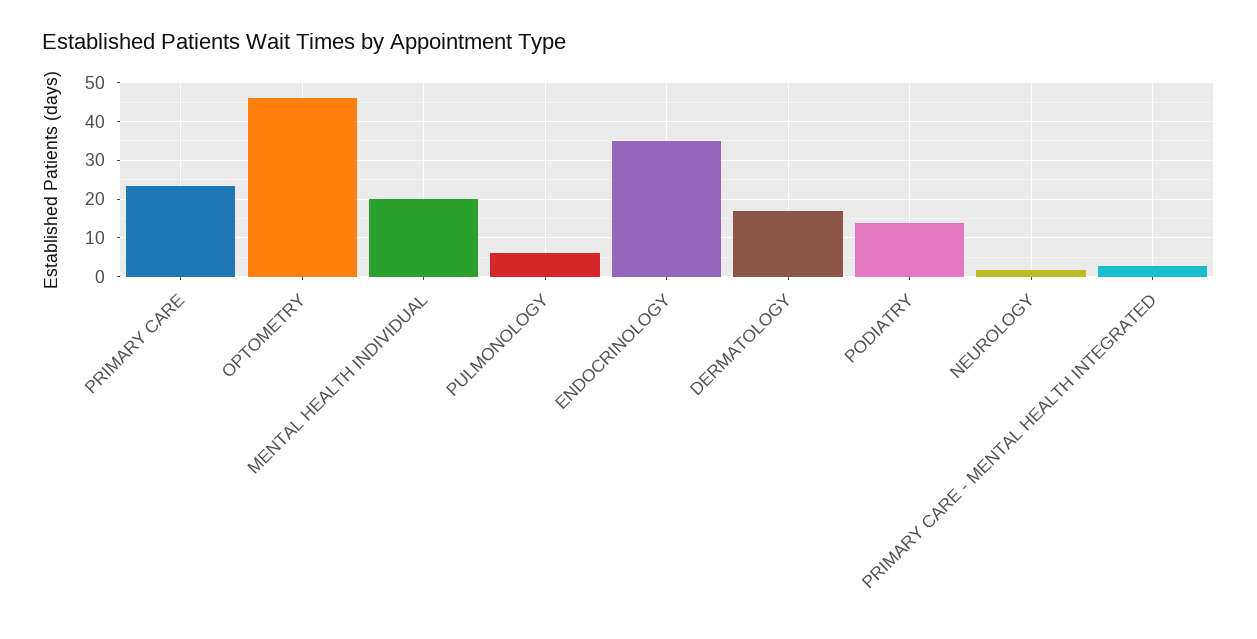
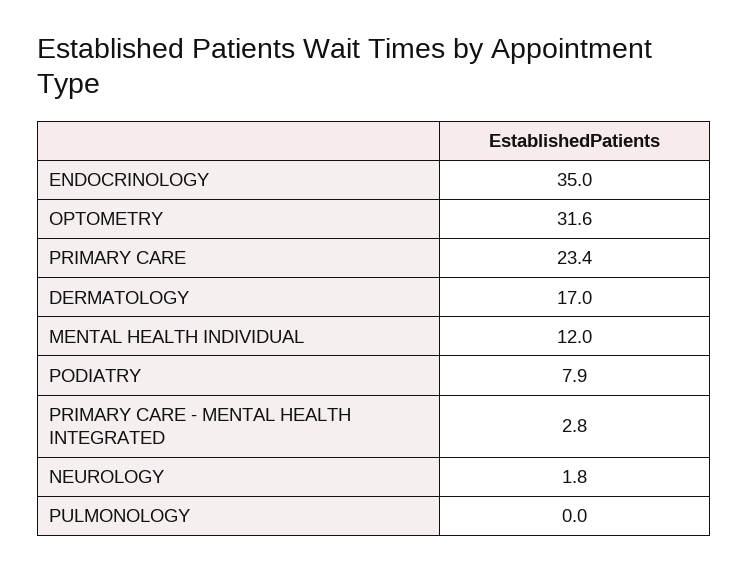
  {
    "PRIMARY CARE": 23.4,
-   "OPTOMETRY": 46,
+   "OPTOMETRY": 31.6,
-   "MENTAL HEALTH INDIVIDUAL": 20,
+   "MENTAL HEALTH INDIVIDUAL": 12,
-   "PULMONOLOGY": 6,
+   "PULMONOLOGY": 0,
    "ENDOCRINOLOGY": 35,
    "DERMATOLOGY": 17,
-   "PODIATRY": 14,
+   "PODIATRY": 7.9,
    "NEUROLOGY": 1.8,
    "PRIMARY CARE - MENTAL HEALTH INTEGRATED": 2.8
  }

